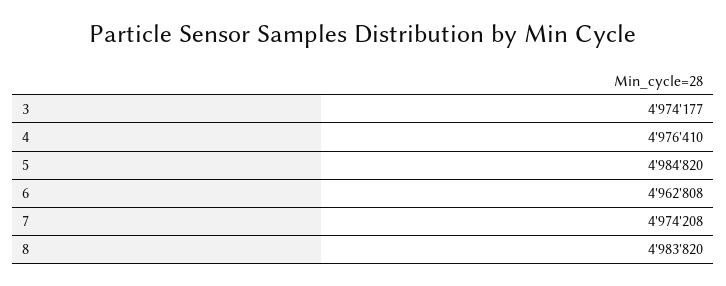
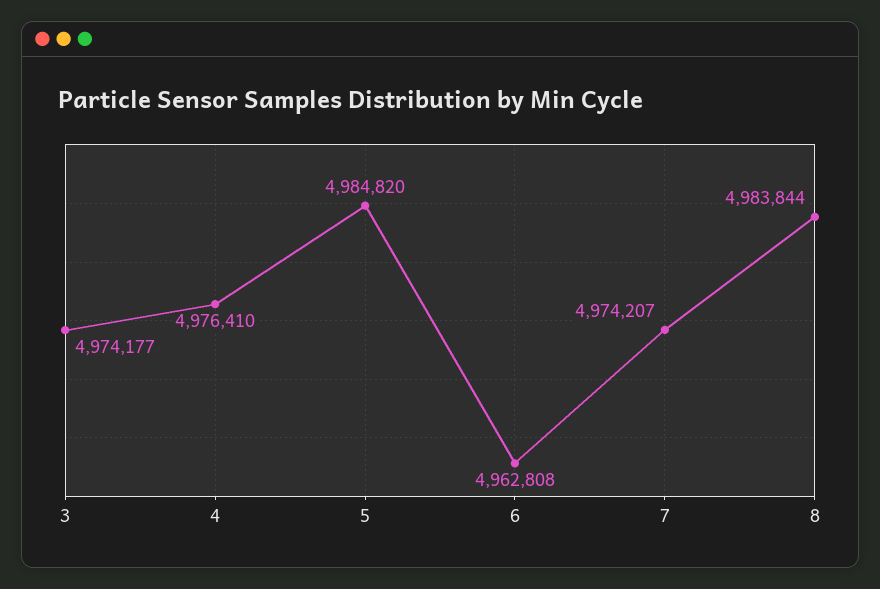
  {
    "3": 4974177,
    "4": 4976410,
    "5": 4984820,
    "6": 4962808,
-   "7": 4974208,
+   "7": 4974207,
-   "8": 4983820
+   "8": 4983844
  }

